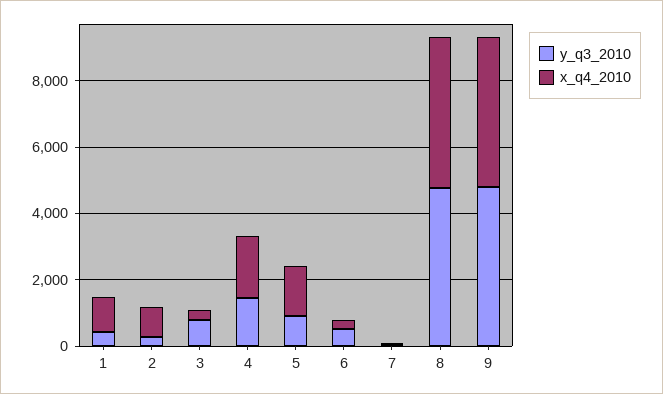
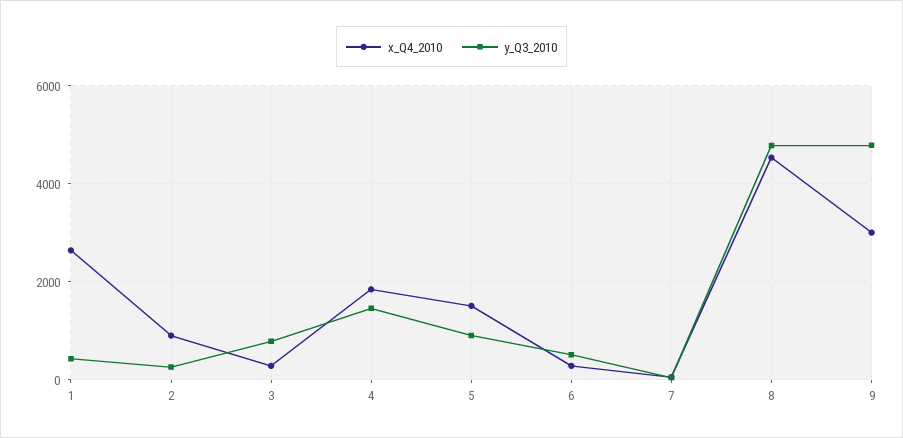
  {
    "y_q3_2010": {
      "1": 400,
      "2": 200,
      "3": 800,
      "4": 1400,
      "5": 1000,
      "6": 600,
      "7": 0,
      "8": 4800,
      "9": 4800
    },
    "x_q4_2010": {
-     "1": 1000,
+     "1": 2600,
      "2": 1000,
      "3": 200,
      "4": 1800,
      "5": 1600,
      "6": 200,
      "7": 0,
      "8": 4600,
-     "9": 4500
+     "9": 3000
    }
  }

